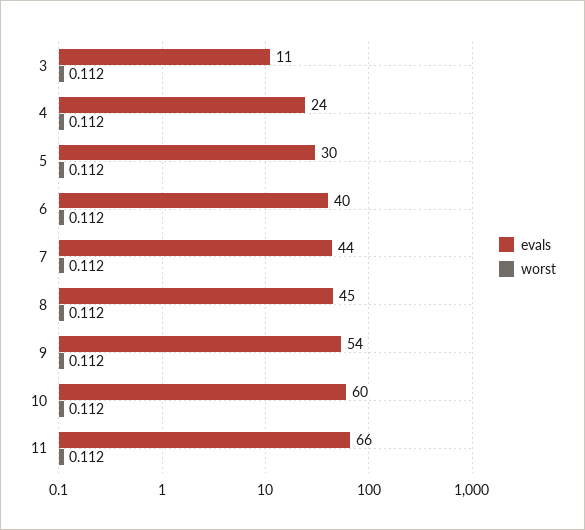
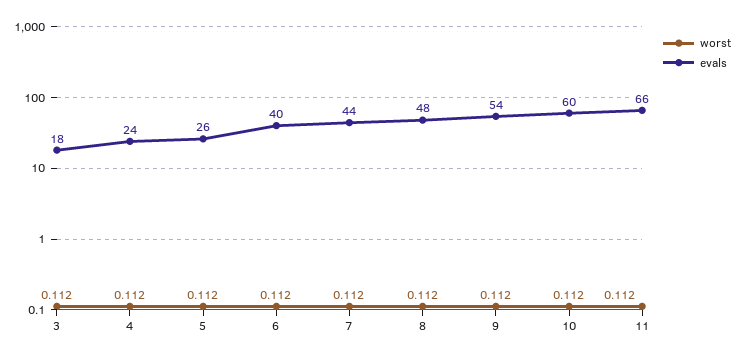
  {
    "evals": {
-     "3": 11,
+     "3": 18,
      "4": 24,
-     "5": 30,
+     "5": 26,
      "6": 40,
      "7": 44,
-     "8": 45,
+     "8": 48,
      "9": 54,
      "10": 60,
      "11": 66
    },
    "worst": {
      "3": 0.112,
      "4": 0.112,
      "5": 0.112,
      "6": 0.112,
      "7": 0.112,
      "8": 0.112,
      "9": 0.112,
      "10": 0.112,
      "11": 0.112
    }
  }

